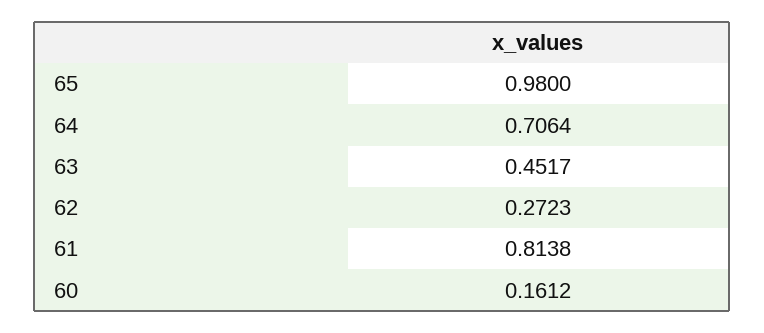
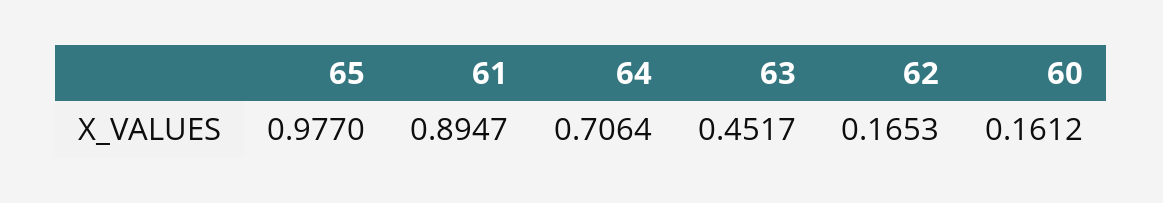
  {
-   "65": 0.98,
+   "65": 0.977,
    "64": 0.7064,
    "63": 0.4517,
-   "62": 0.2723,
+   "62": 0.1653,
-   "61": 0.8138,
+   "61": 0.8947,
    "60": 0.1612
  }

